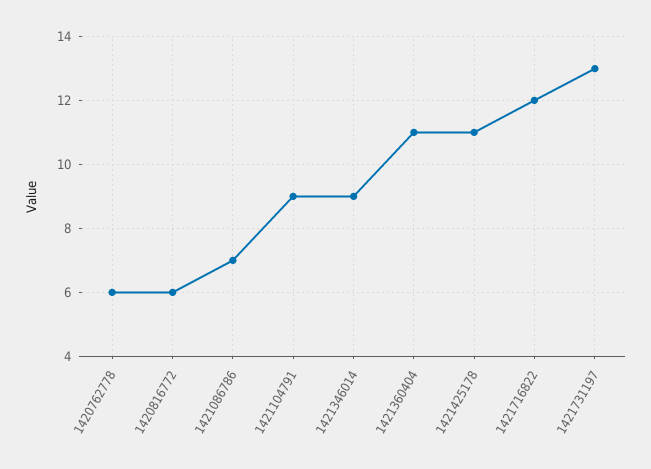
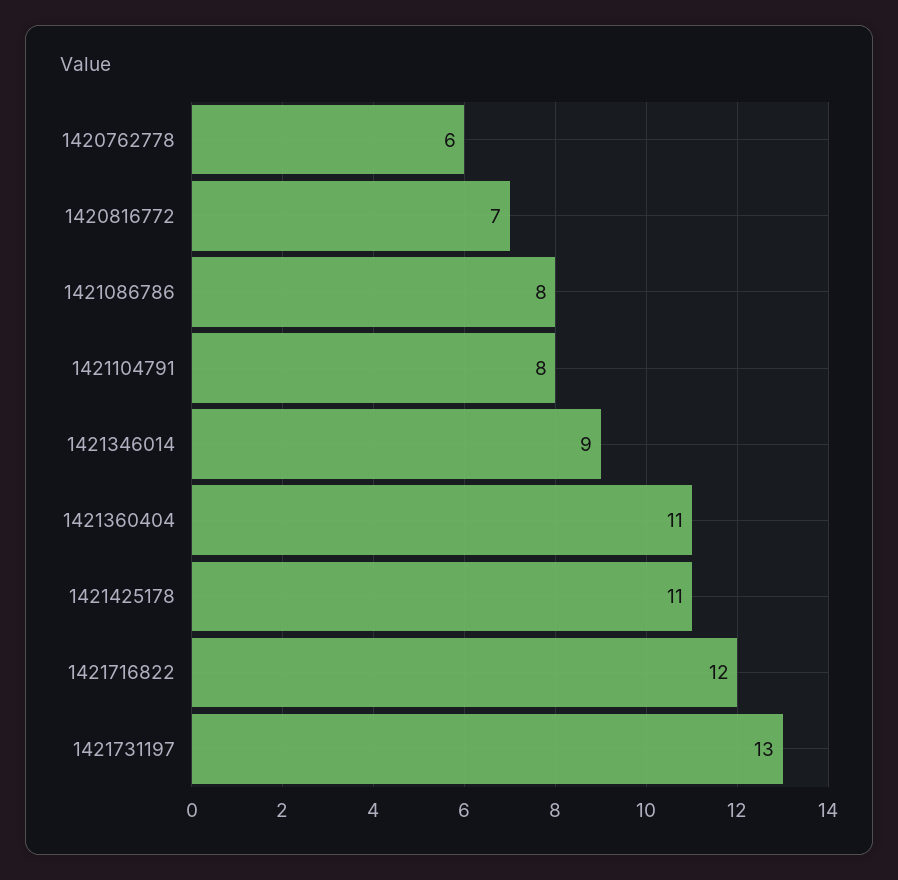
  {
    "1420762778": 6,
-   "1420816772": 6,
+   "1420816772": 7,
-   "1421086786": 7,
+   "1421086786": 8,
-   "1421104791": 9,
+   "1421104791": 8,
    "1421346014": 9,
    "1421360404": 11,
    "1421425178": 11,
    "1421716822": 12,
    "1421731197": 13
  }

